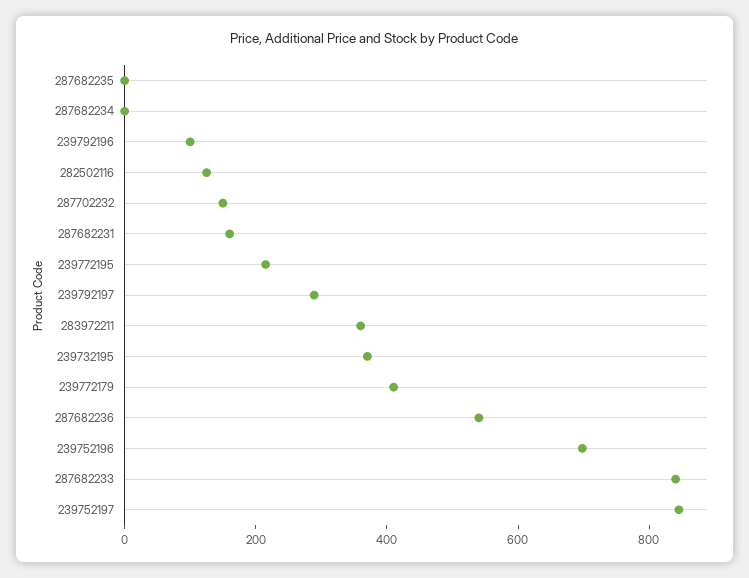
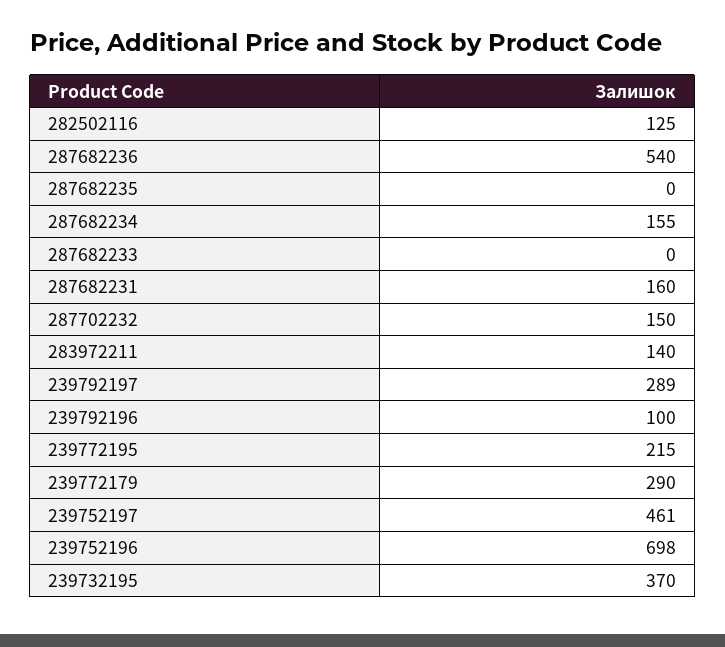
  {
    "287682235": 0,
-   "287682234": 0,
+   "287682234": 155,
    "239792196": 100,
    "282502116": 125,
    "287702232": 150,
    "287682231": 160,
    "239772195": 215,
    "239792197": 289,
-   "283972211": 350,
+   "283972211": 140,
    "239732195": 370,
-   "239772179": 400,
+   "239772179": 290,
    "287682236": 540,
    "239752196": 698,
-   "287682233": 850,
+   "287682233": 0,
-   "239752197": 850
+   "239752197": 461
  }

